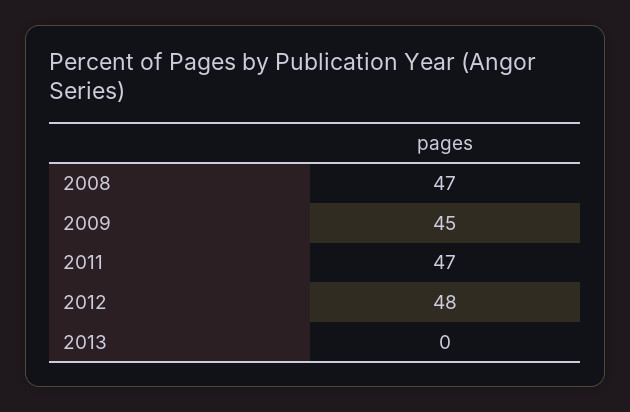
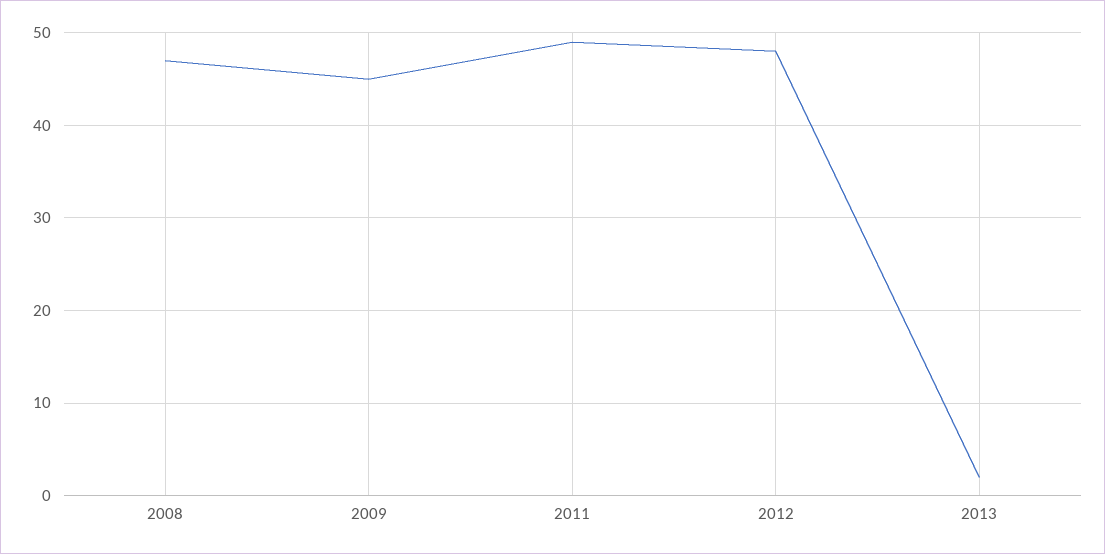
  {
    "2008": 47,
    "2009": 45,
-   "2011": 47,
+   "2011": 49,
    "2012": 48,
-   "2013": 0
+   "2013": 2
  }

